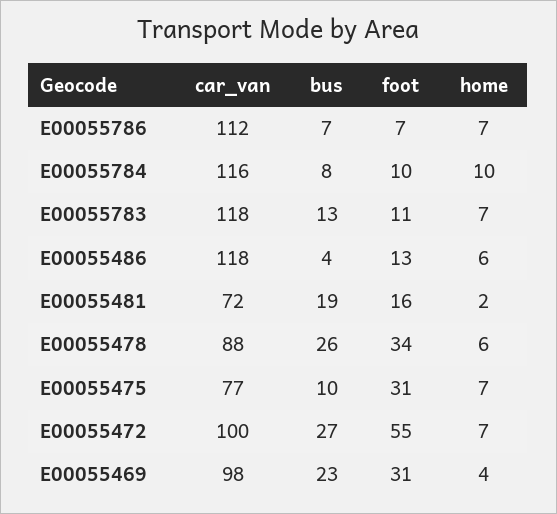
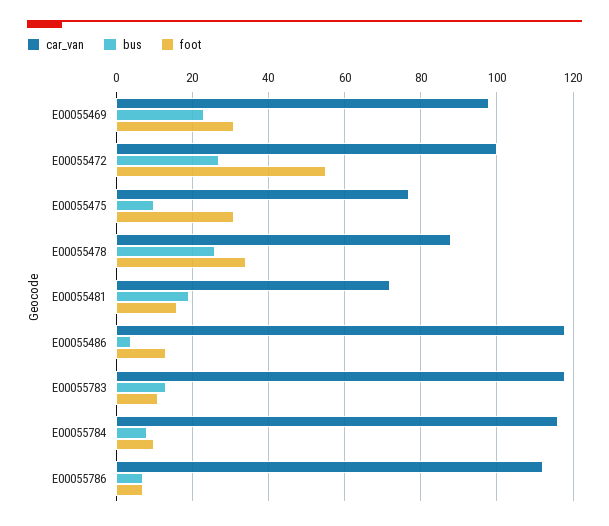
  {
    "car_van": {
      "E00055786": 112,
      "E00055784": 116,
      "E00055783": 118,
      "E00055486": 118,
      "E00055481": 72,
      "E00055478": 88,
      "E00055475": 77,
      "E00055472": 100,
      "E00055469": 98
    },
    "bus": {
      "E00055786": 7,
      "E00055784": 8,
      "E00055783": 13,
      "E00055486": 4,
      "E00055481": 19,
      "E00055478": 26,
      "E00055475": 10,
      "E00055472": 27,
      "E00055469": 23
    },
    "foot": {
      "E00055786": 7,
      "E00055784": 10,
      "E00055783": 11,
      "E00055486": 13,
      "E00055481": 16,
      "E00055478": 34,
      "E00055475": 31,
      "E00055472": 55,
      "E00055469": 31
-   },
+   }
-   "home": {
-     "E00055786": 7,
-     "E00055784": 10,
-     "E00055783": 7,
-     "E00055486": 6,
-     "E00055481": 2,
-     "E00055478": 6,
-     "E00055475": 7,
-     "E00055472": 7,
-     "E00055469": 4
-   }
  }

